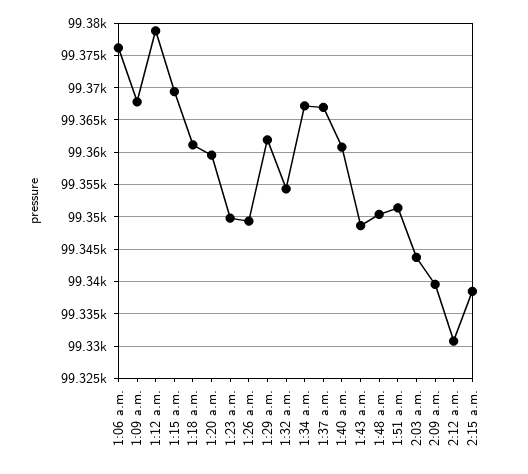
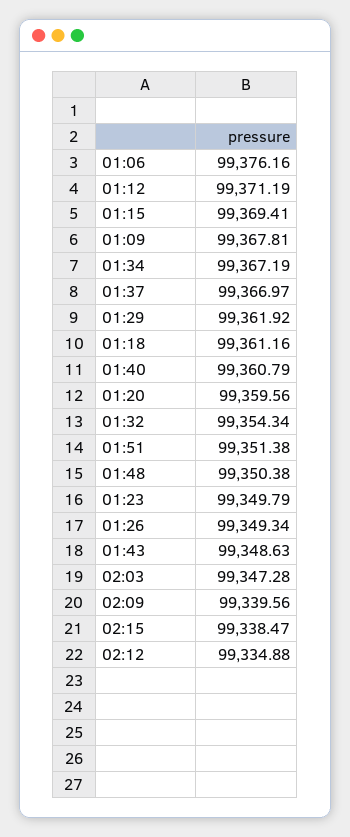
  {
    "1:06 a.m.": 99376.16,
    "1:09 a.m.": 99367.81,
-   "1:12 a.m.": 99379,
+   "1:12 a.m.": 99371.19,
    "1:15 a.m.": 99369.41,
    "1:18 a.m.": 99361.16,
    "1:20 a.m.": 99359.56,
    "1:23 a.m.": 99349.79,
    "1:26 a.m.": 99349.34,
    "1:29 a.m.": 99361.92,
    "1:32 a.m.": 99354.34,
    "1:34 a.m.": 99367.19,
    "1:37 a.m.": 99366.97,
    "1:40 a.m.": 99360.79,
    "1:43 a.m.": 99348.63,
    "1:48 a.m.": 99350.38,
    "1:51 a.m.": 99351.38,
-   "2:03 a.m.": 99344,
+   "2:03 a.m.": 99347.28,
    "2:09 a.m.": 99339.56,
-   "2:12 a.m.": 99331,
+   "2:12 a.m.": 99334.88,
    "2:15 a.m.": 99338.47
  }

